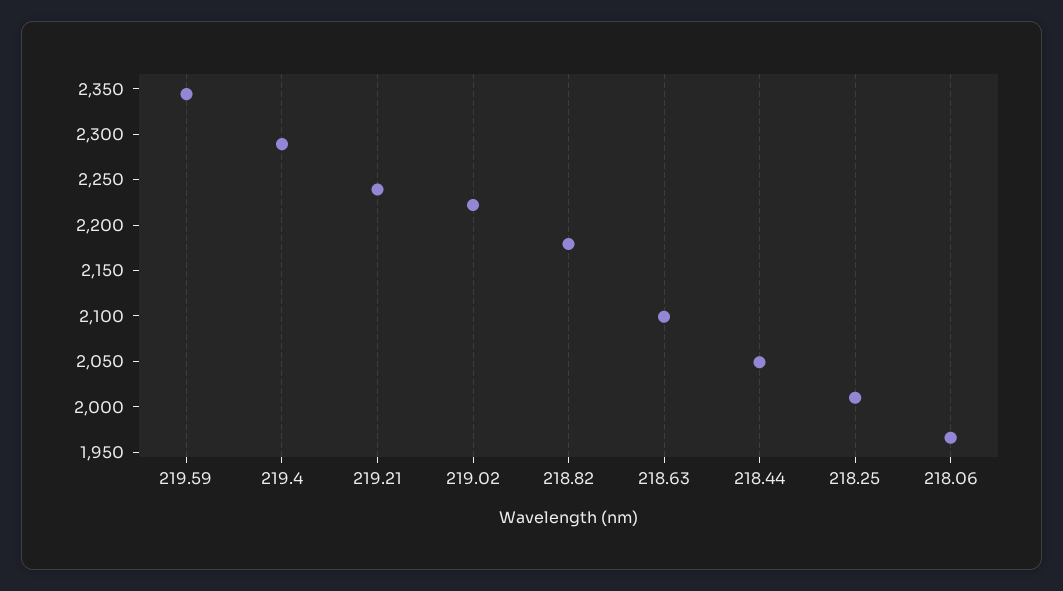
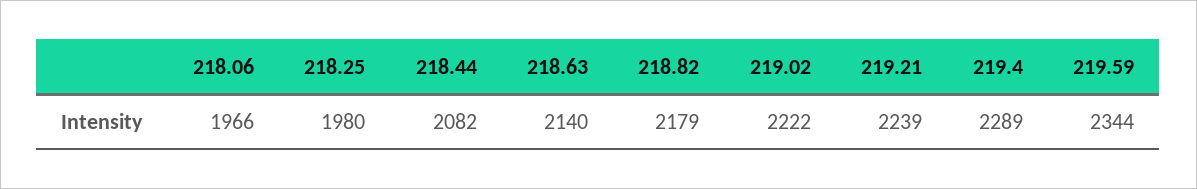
  {
    "219.59": 2344,
    "219.4": 2289,
    "219.21": 2239,
    "219.02": 2222,
    "218.82": 2179,
-   "218.63": 2100,
+   "218.63": 2140,
-   "218.44": 2050,
+   "218.44": 2082,
-   "218.25": 2010,
+   "218.25": 1980,
    "218.06": 1966
  }

